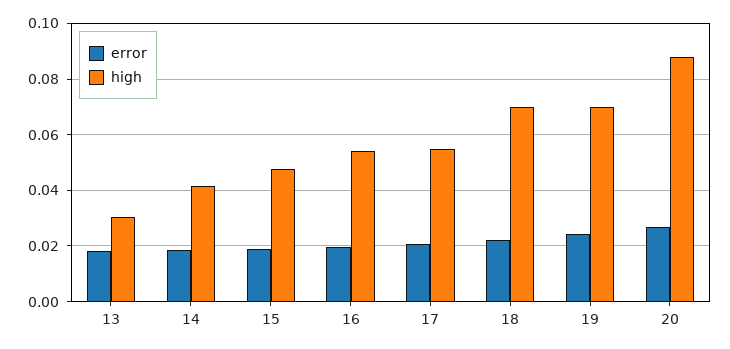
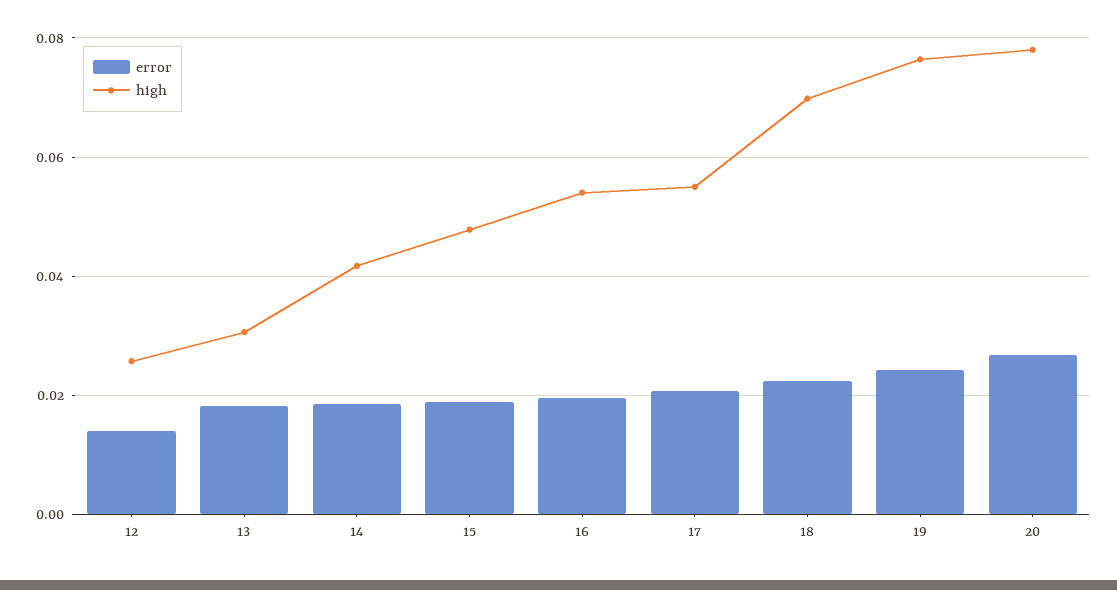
  {
    "error": {
      "13": 0.018,
      "14": 0.018,
      "15": 0.018,
      "16": 0.02,
      "17": 0.02,
      "18": 0.022,
      "19": 0.024,
-     "20": 0.026
+     "20": 0.026,
+     "12": 0.014
    },
    "high": {
      "13": 0.03,
      "14": 0.042,
      "15": 0.048,
      "16": 0.054,
      "17": 0.056,
      "18": 0.07,
-     "19": 0.07,
+     "19": 0.076,
-     "20": 0.0875
+     "20": 0.078,
+     "12": 0.026
    }
  }

